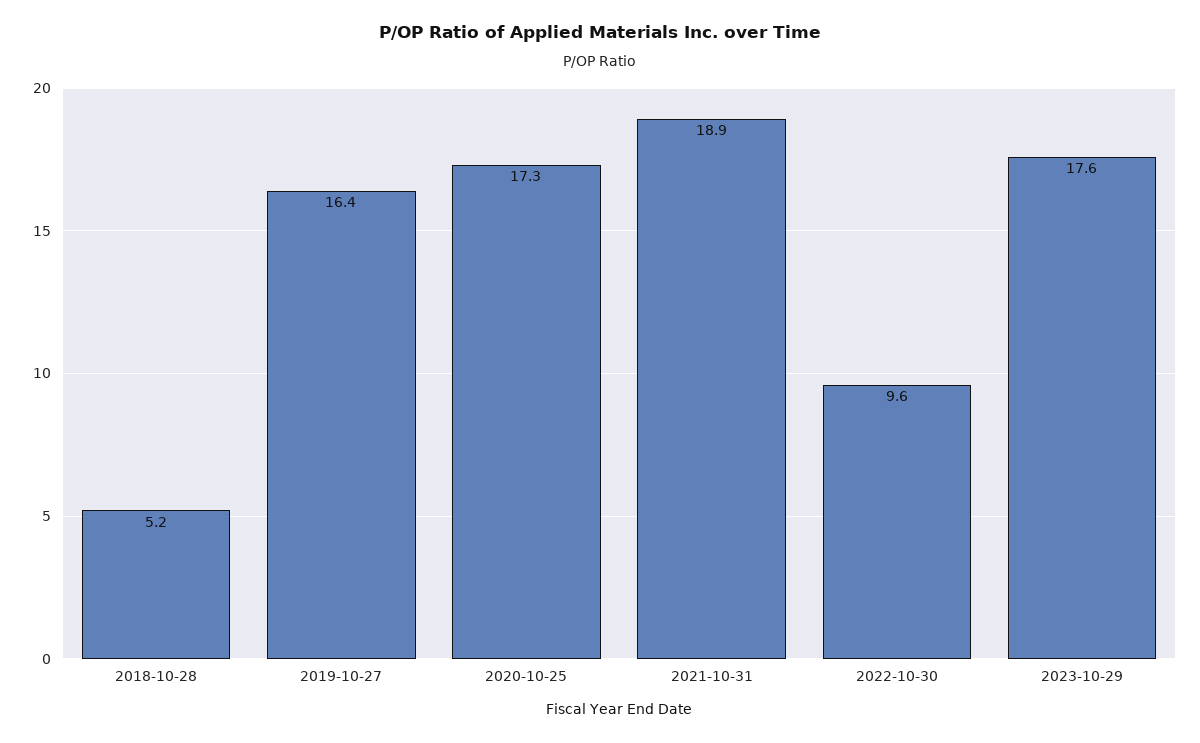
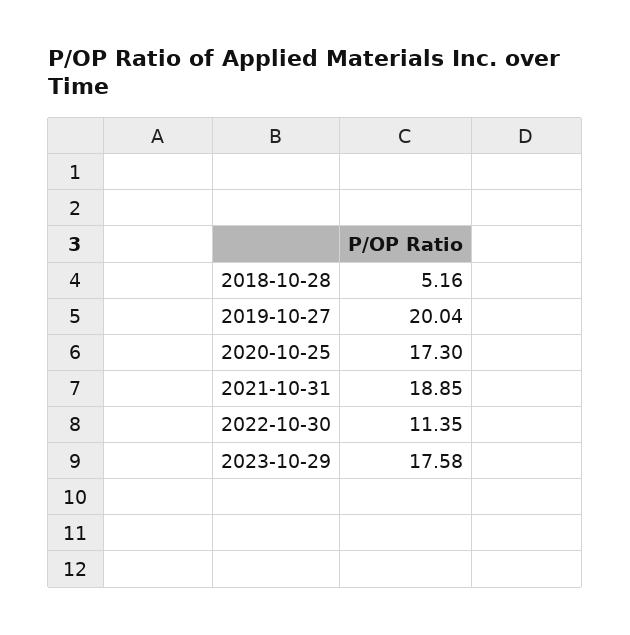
  {
    "2018-10-28": 5.16,
-   "2019-10-27": 16.4,
+   "2019-10-27": 20.04,
    "2020-10-25": 17.3,
    "2021-10-31": 18.85,
-   "2022-10-30": 9.6,
+   "2022-10-30": 11.35,
    "2023-10-29": 17.58
  }

